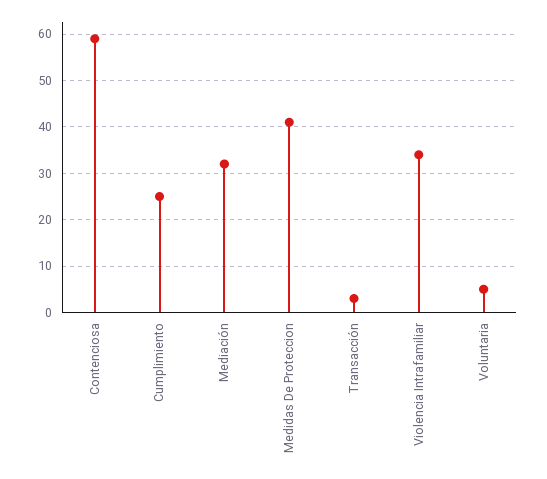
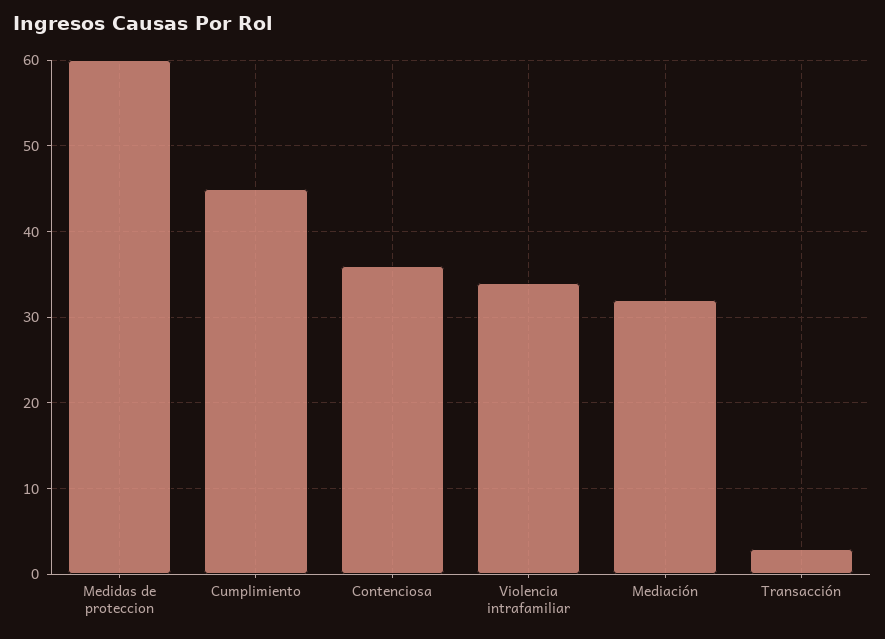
  {
-   "Contenciosa": 60,
+   "Contenciosa": 36,
-   "Cumplimiento": 25,
+   "Cumplimiento": 45,
    "Mediación": 32,
-   "Medidas De Proteccion": 40,
+   "Medidas De Proteccion": 60,
    "Transacción": 3,
-   "Violencia Intrafamiliar": 34,
+   "Violencia Intrafamiliar": 34
-   "Voluntaria": 5
  }

